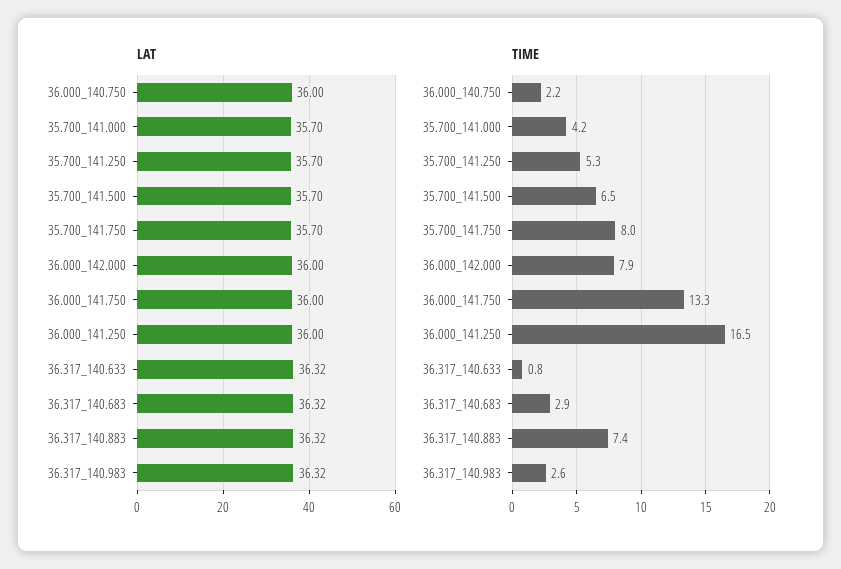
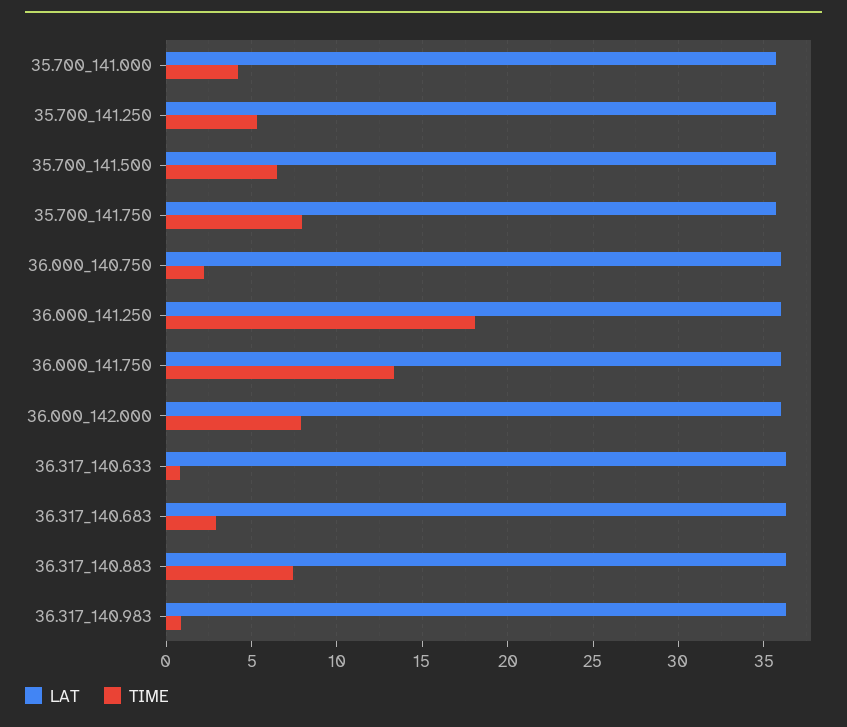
  {
    "LAT": {
      "36.000_140.750": 36,
      "35.700_141.000": 35.7,
      "35.700_141.250": 35.7,
      "35.700_141.500": 35.7,
      "35.700_141.750": 35.7,
      "36.000_142.000": 36,
      "36.000_141.750": 36,
      "36.000_141.250": 36,
      "36.317_140.633": 36.32,
      "36.317_140.683": 36.32,
      "36.317_140.883": 36.32,
      "36.317_140.983": 36.32
    },
    "TIME": {
      "36.000_140.750": 2.2,
      "35.700_141.000": 4.2,
      "35.700_141.250": 5.3,
      "35.700_141.500": 6.5,
      "35.700_141.750": 8,
      "36.000_142.000": 7.9,
      "36.000_141.750": 13.3,
-     "36.000_141.250": 16.5,
+     "36.000_141.250": 18,
      "36.317_140.633": 0.8,
      "36.317_140.683": 2.9,
      "36.317_140.883": 7.4,
-     "36.317_140.983": 2.6
+     "36.317_140.983": 1
    }
  }

